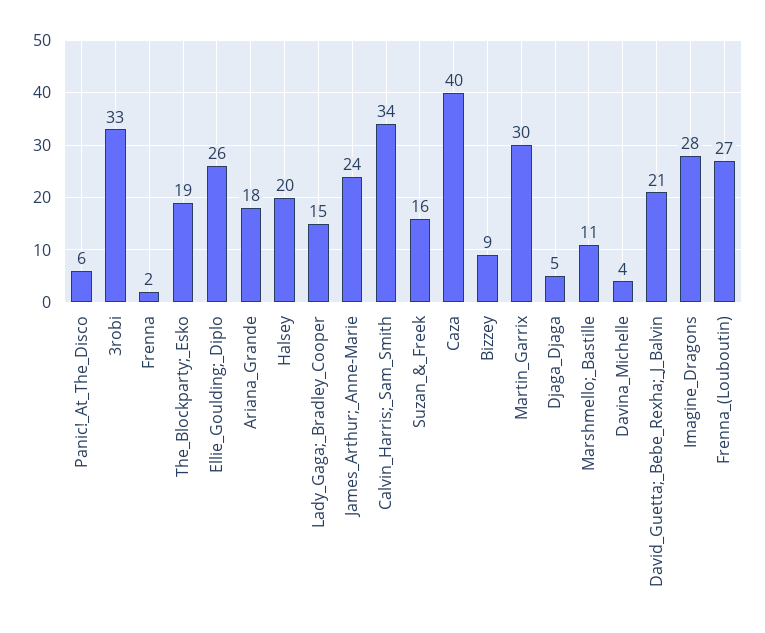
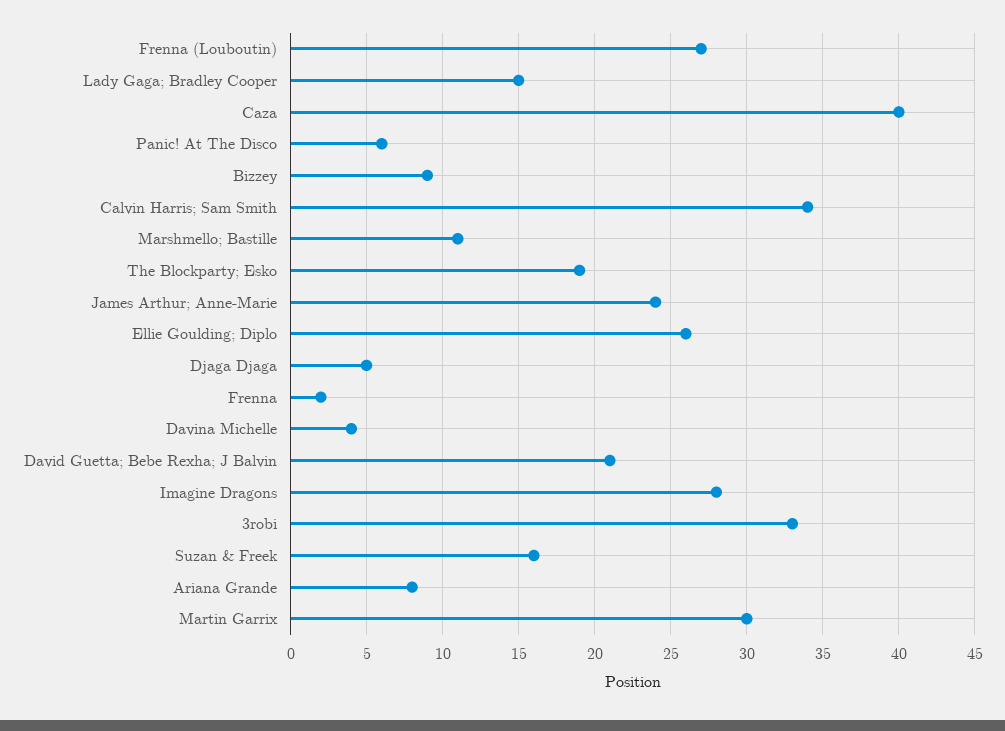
  {
    "Panic!_At_The_Disco": 6,
    "3robi": 33,
    "Frenna": 2,
    "The_Blockparty;_Esko": 19,
    "Ellie_Goulding;_Diplo": 26,
-   "Ariana_Grande": 18,
+   "Ariana_Grande": 8,
-   "Halsey": 20,
    "Lady_Gaga;_Bradley_Cooper": 15,
    "James_Arthur;_Anne-Marie": 24,
    "Calvin_Harris;_Sam_Smith": 34,
    "Suzan_&_Freek": 16,
    "Caza": 40,
    "Bizzey": 9,
    "Martin_Garrix": 30,
    "Djaga_Djaga": 5,
    "Marshmello;_Bastille": 11,
    "Davina_Michelle": 4,
    "David_Guetta;_Bebe_Rexha;_J_Balvin": 21,
    "Imagine_Dragons": 28,
    "Frenna_(Louboutin)": 27
  }

